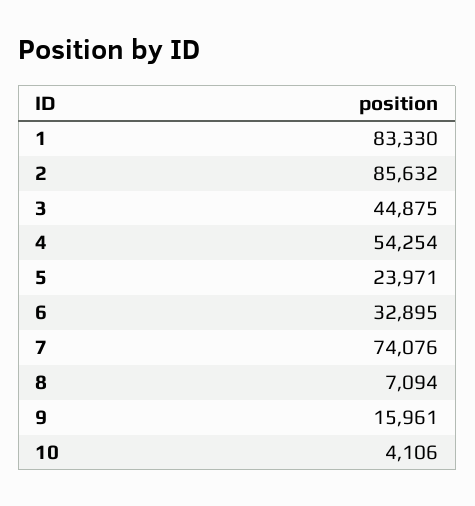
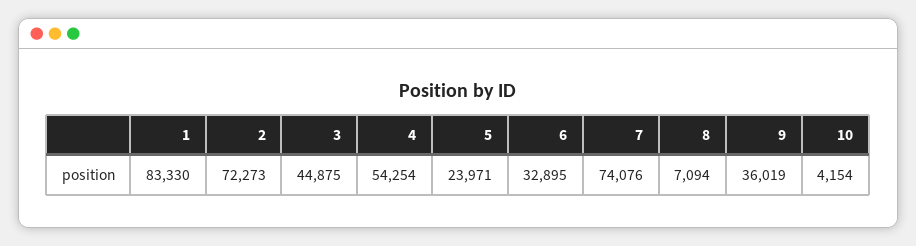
  {
    "1": 83330,
-   "2": 85632,
+   "2": 72273,
    "3": 44875,
    "4": 54254,
    "5": 23971,
    "6": 32895,
    "7": 74076,
    "8": 7094,
-   "9": 15961,
+   "9": 36019,
-   "10": 4106
+   "10": 4154
  }

